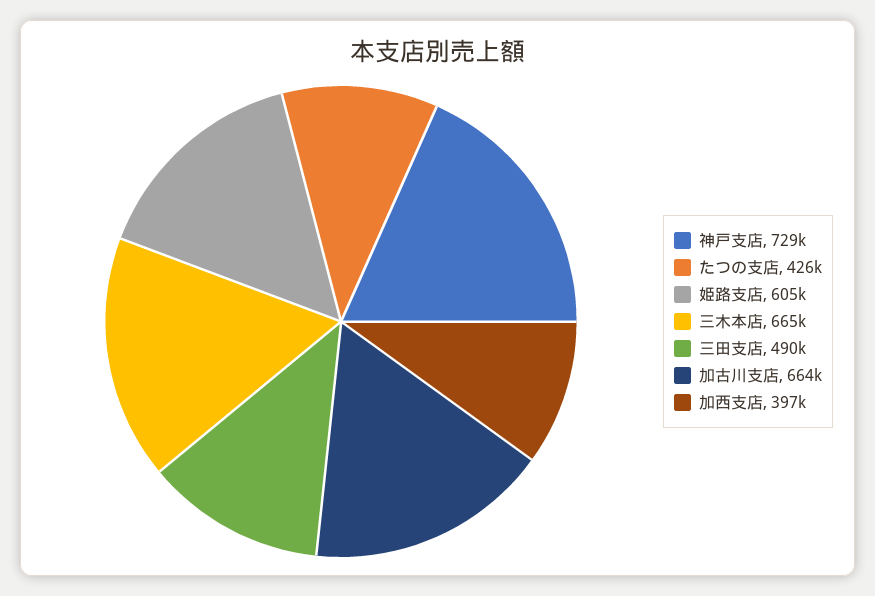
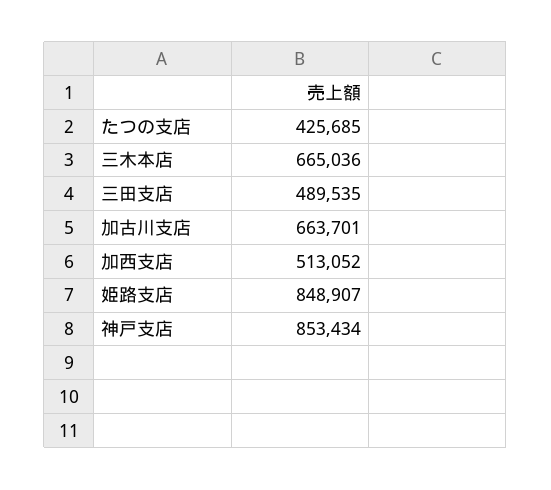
  {
-   "神戸支店": 729000,
+   "神戸支店": 853434,
    "たつの支店": 425685,
-   "姫路支店": 605000,
+   "姫路支店": 848907,
    "三木本店": 665036,
    "三田支店": 489535,
    "加古川支店": 663701,
-   "加西支店": 397000
+   "加西支店": 513052
  }

